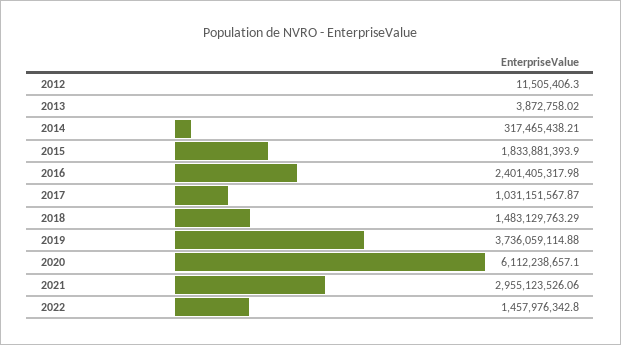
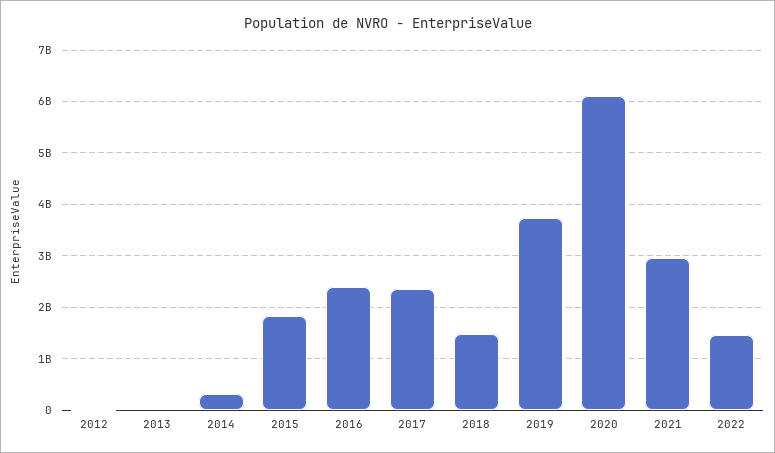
  {
    "2012": 11505406.3,
    "2013": 3872758.02,
    "2014": 317465438.21,
    "2015": 1833881393.9,
    "2016": 2401405317.98,
-   "2017": 1031151567.87,
+   "2017": 2400000000,
    "2018": 1483129763.29,
    "2019": 3736059114.88,
    "2020": 6112238657.1,
    "2021": 2955123526.06,
    "2022": 1457976342.8
  }

